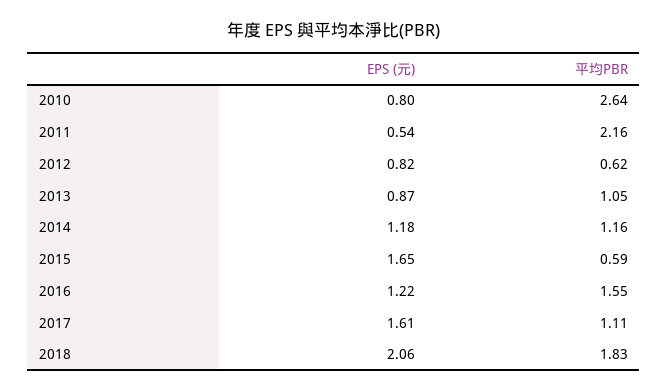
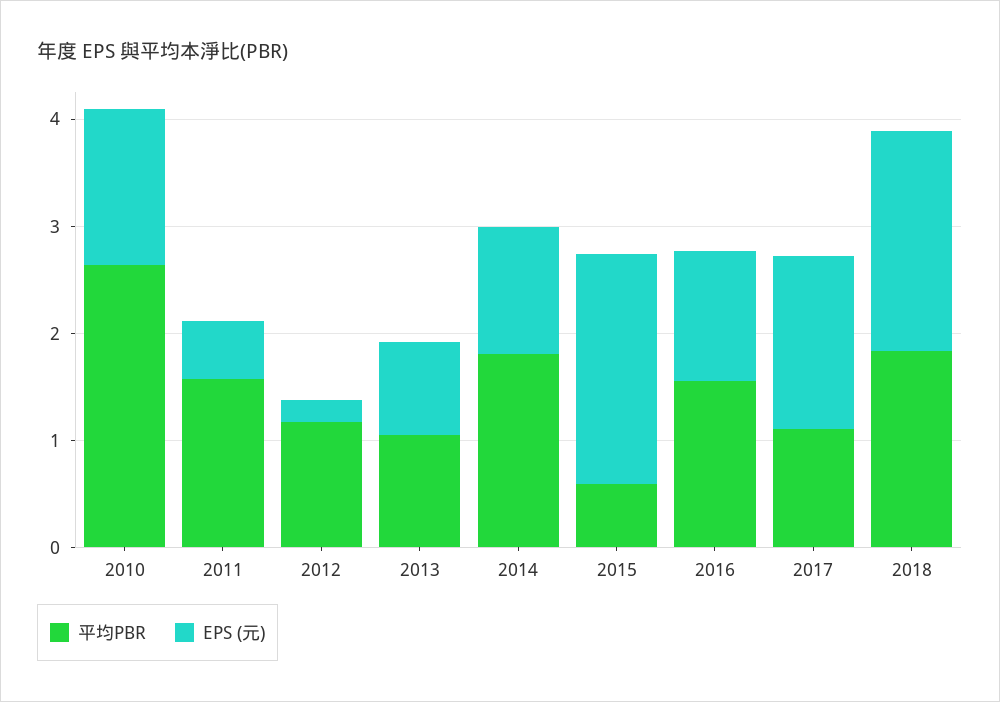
  {
    "EPS (元)": {
-     "2010": 0.8,
+     "2010": 1.4,
      "2011": 0.54,
-     "2012": 0.82,
+     "2012": 0.2,
      "2013": 0.87,
      "2014": 1.18,
-     "2015": 1.65,
+     "2015": 2.2,
      "2016": 1.22,
      "2017": 1.61,
      "2018": 2.06
    },
    "平均PBR": {
      "2010": 2.64,
-     "2011": 2.16,
+     "2011": 1.6,
-     "2012": 0.62,
+     "2012": 1.2,
      "2013": 1.05,
-     "2014": 1.16,
+     "2014": 1.8,
      "2015": 0.59,
      "2016": 1.55,
      "2017": 1.11,
      "2018": 1.83
    }
  }

